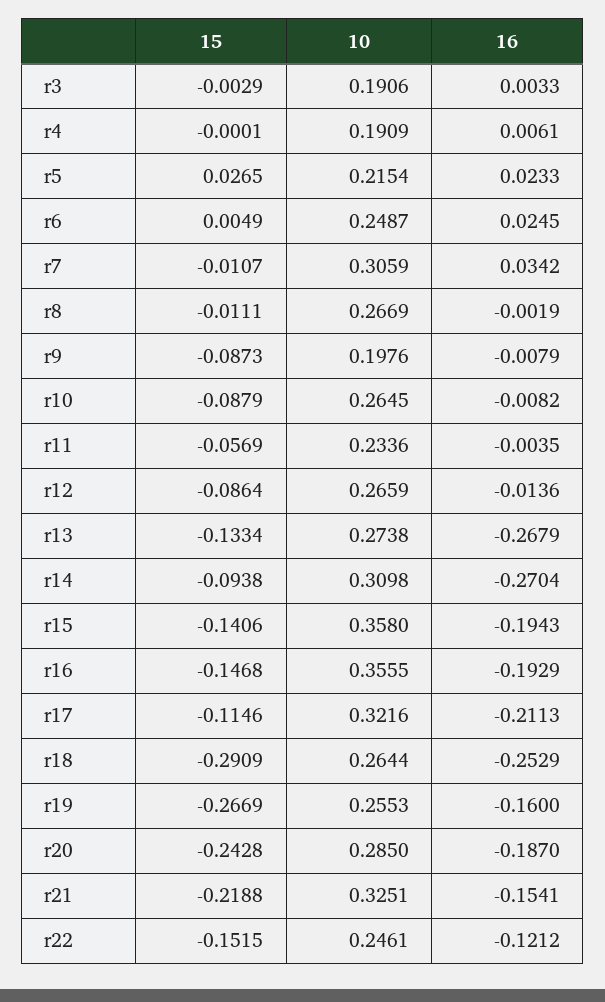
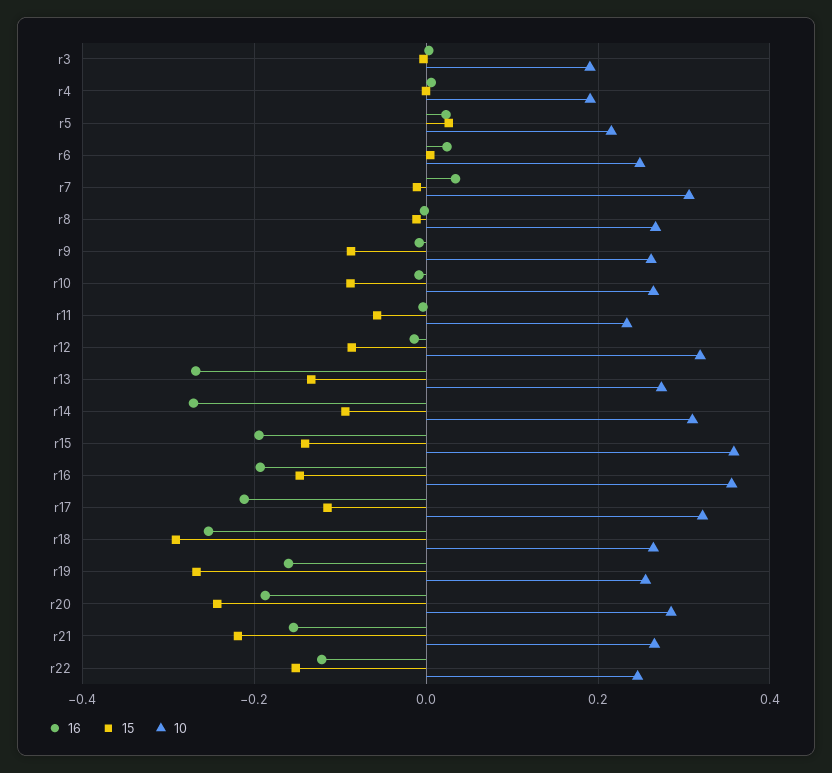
  {
    "15": {
      "r3": -0.0029,
      "r4": -0.0001,
      "r5": 0.0265,
      "r6": 0.0049,
      "r7": -0.0107,
      "r8": -0.0111,
      "r9": -0.0873,
      "r10": -0.0879,
      "r11": -0.0569,
      "r12": -0.0864,
      "r13": -0.1334,
      "r14": -0.0938,
      "r15": -0.1406,
      "r16": -0.1468,
      "r17": -0.1146,
      "r18": -0.2909,
      "r19": -0.2669,
      "r20": -0.2428,
      "r21": -0.2188,
      "r22": -0.1515
    },
    "10": {
      "r3": 0.1906,
      "r4": 0.1909,
      "r5": 0.2154,
      "r6": 0.2487,
      "r7": 0.3059,
      "r8": 0.2669,
-     "r9": 0.1976,
+     "r9": 0.26,
      "r10": 0.2645,
      "r11": 0.2336,
-     "r12": 0.2659,
+     "r12": 0.32,
      "r13": 0.2738,
      "r14": 0.3098,
      "r15": 0.358,
      "r16": 0.3555,
      "r17": 0.3216,
      "r18": 0.2644,
      "r19": 0.2553,
      "r20": 0.285,
-     "r21": 0.3251,
+     "r21": 0.26,
      "r22": 0.2461
    },
    "16": {
      "r3": 0.0033,
      "r4": 0.0061,
      "r5": 0.0233,
      "r6": 0.0245,
      "r7": 0.0342,
      "r8": -0.0019,
      "r9": -0.0079,
      "r10": -0.0082,
      "r11": -0.0035,
      "r12": -0.0136,
      "r13": -0.2679,
      "r14": -0.2704,
      "r15": -0.1943,
      "r16": -0.1929,
      "r17": -0.2113,
      "r18": -0.2529,
      "r19": -0.16,
      "r20": -0.187,
      "r21": -0.1541,
      "r22": -0.1212
    }
  }

